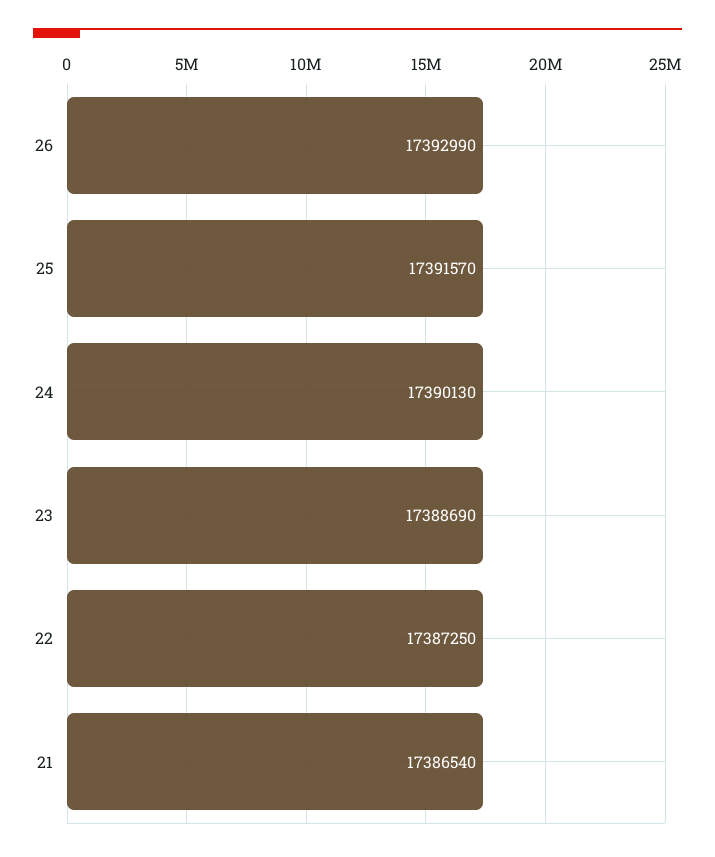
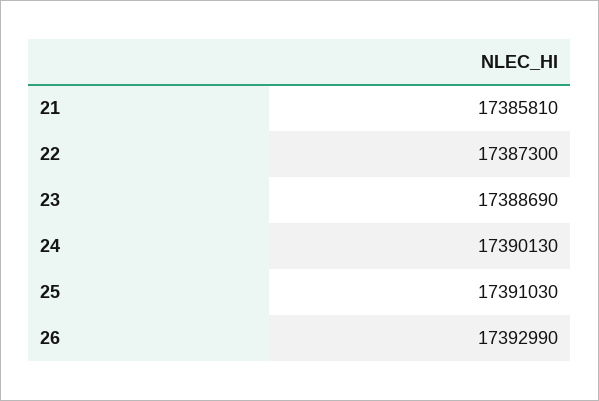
  {
    "26": 17392990,
-   "25": 17391570,
+   "25": 17391030,
    "24": 17390130,
    "23": 17388690,
-   "22": 17387250,
+   "22": 17387300,
-   "21": 17386540
+   "21": 17385810
  }

